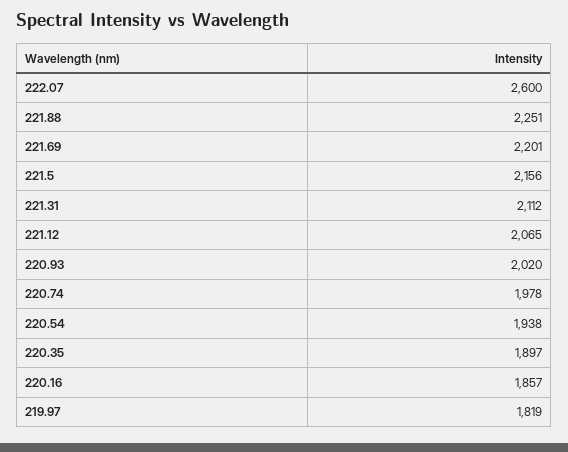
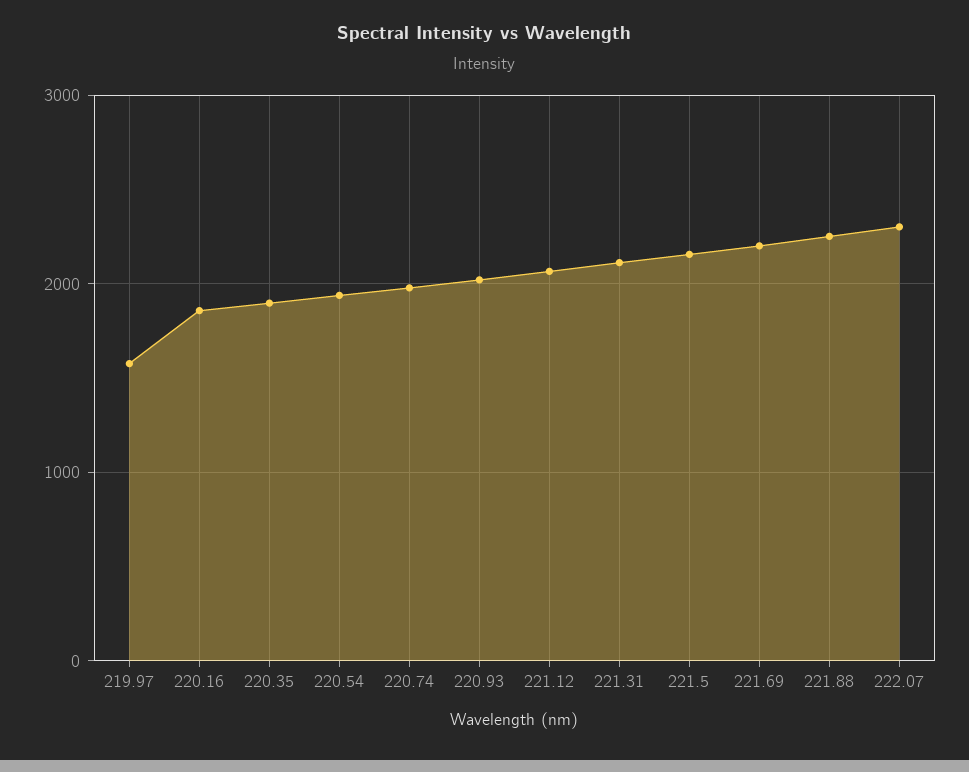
  {
-   "222.07": 2600,
+   "222.07": 2300,
    "221.88": 2251,
    "221.69": 2201,
    "221.5": 2156,
    "221.31": 2112,
    "221.12": 2065,
    "220.93": 2020,
    "220.74": 1978,
    "220.54": 1938,
    "220.35": 1897,
    "220.16": 1857,
-   "219.97": 1819
+   "219.97": 1600
  }

